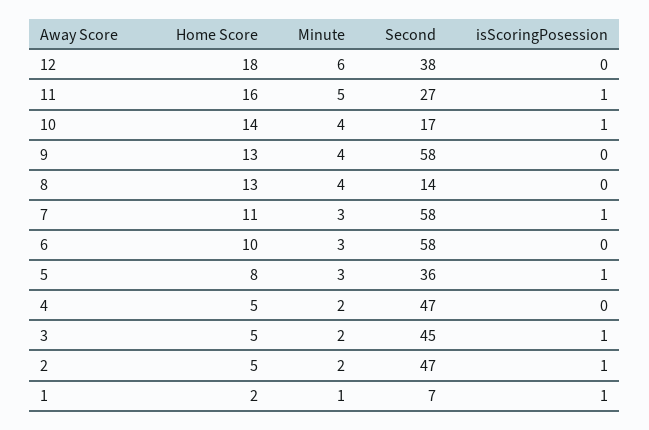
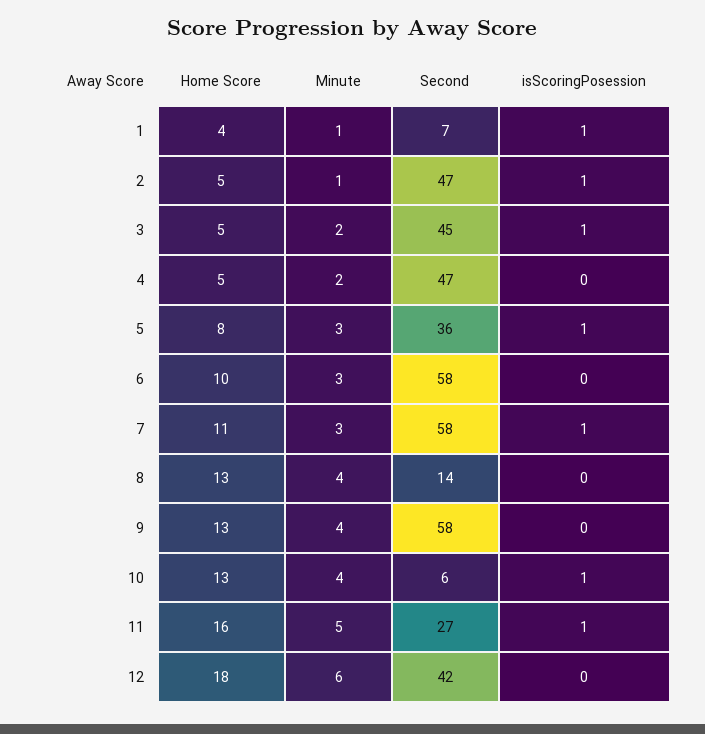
  {
    "Home Score": {
      "12": 18,
      "11": 16,
-     "10": 14,
+     "10": 13,
      "9": 13,
      "8": 13,
      "7": 11,
      "6": 10,
      "5": 8,
      "4": 5,
      "3": 5,
      "2": 5,
-     "1": 2
+     "1": 4
    },
    "Minute": {
      "12": 6,
      "11": 5,
      "10": 4,
      "9": 4,
      "8": 4,
      "7": 3,
      "6": 3,
      "5": 3,
      "4": 2,
      "3": 2,
-     "2": 2,
+     "2": 1,
      "1": 1
    },
    "Second": {
-     "12": 38,
+     "12": 42,
      "11": 27,
-     "10": 17,
+     "10": 6,
      "9": 58,
      "8": 14,
      "7": 58,
      "6": 58,
      "5": 36,
      "4": 47,
      "3": 45,
      "2": 47,
      "1": 7
    },
    "isScoringPosession": {
      "12": 0,
      "11": 1,
      "10": 1,
      "9": 0,
      "8": 0,
      "7": 1,
      "6": 0,
      "5": 1,
      "4": 0,
      "3": 1,
      "2": 1,
      "1": 1
    }
  }

